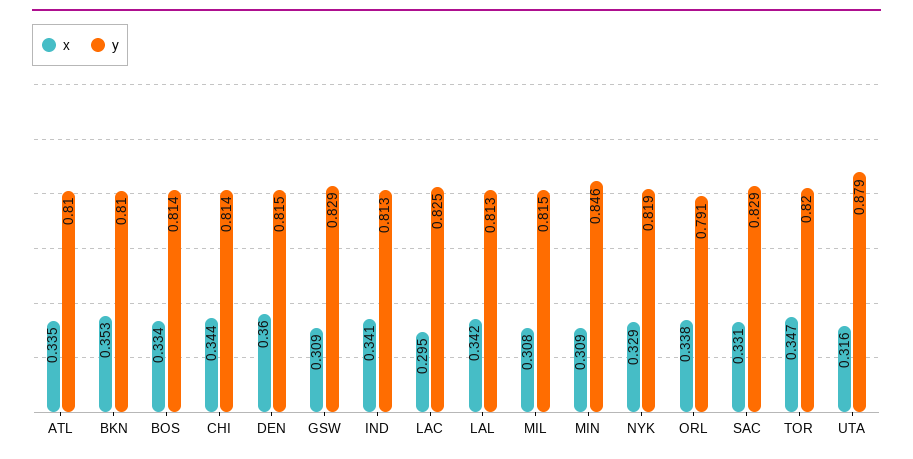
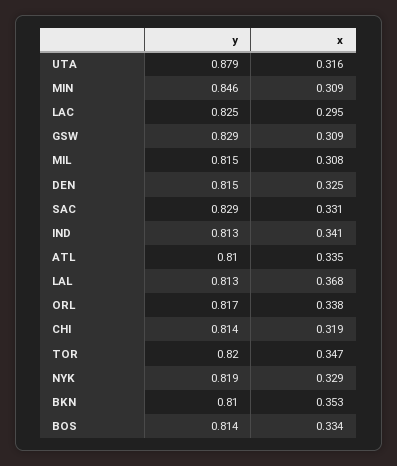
  {
    "x": {
      "ATL": 0.335,
      "BKN": 0.353,
      "BOS": 0.334,
-     "CHI": 0.344,
+     "CHI": 0.319,
-     "DEN": 0.36,
+     "DEN": 0.325,
      "GSW": 0.309,
      "IND": 0.341,
      "LAC": 0.295,
-     "LAL": 0.342,
+     "LAL": 0.368,
      "MIL": 0.308,
      "MIN": 0.309,
      "NYK": 0.329,
      "ORL": 0.338,
      "SAC": 0.331,
      "TOR": 0.347,
      "UTA": 0.316
    },
    "y": {
      "ATL": 0.81,
      "BKN": 0.81,
      "BOS": 0.814,
      "CHI": 0.814,
      "DEN": 0.815,
      "GSW": 0.829,
      "IND": 0.813,
      "LAC": 0.825,
      "LAL": 0.813,
      "MIL": 0.815,
      "MIN": 0.846,
      "NYK": 0.819,
-     "ORL": 0.791,
+     "ORL": 0.817,
      "SAC": 0.829,
      "TOR": 0.82,
      "UTA": 0.879
    }
  }

